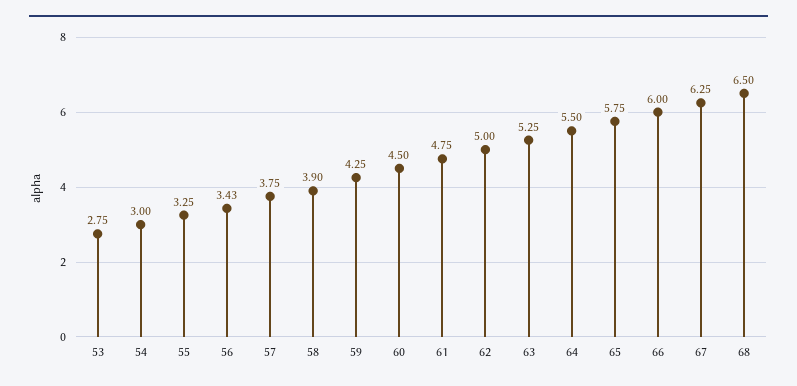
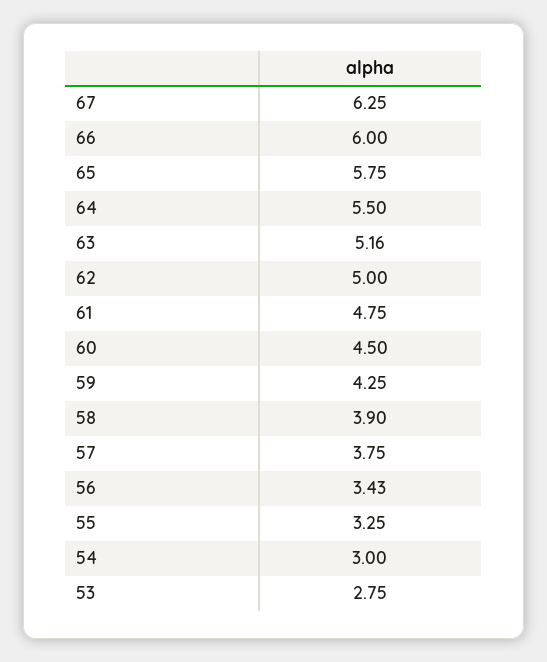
  {
    "53": 2.75,
    "54": 3,
    "55": 3.25,
    "56": 3.43,
    "57": 3.75,
    "58": 3.9,
    "59": 4.25,
    "60": 4.5,
    "61": 4.75,
    "62": 5,
-   "63": 5.25,
+   "63": 5.16,
    "64": 5.5,
    "65": 5.75,
    "66": 6,
-   "67": 6.25,
+   "67": 6.25
-   "68": 6.5
  }

